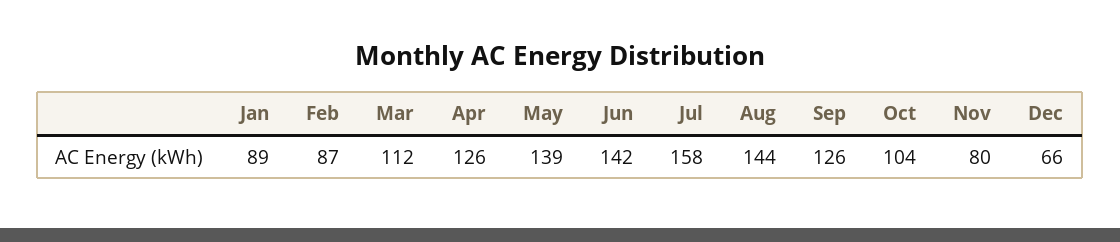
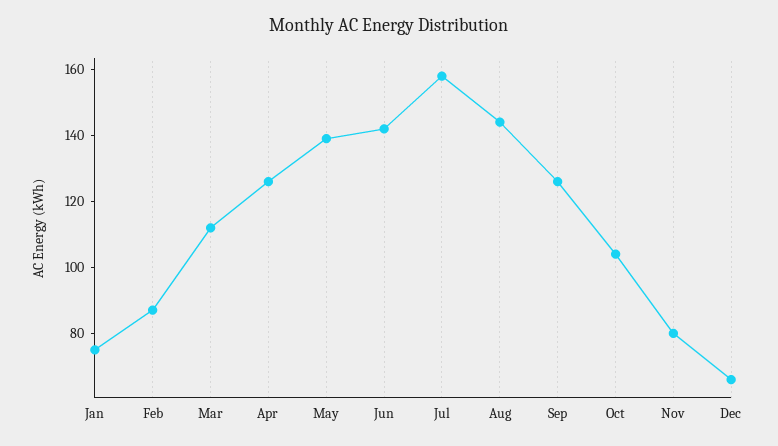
  {
-   "Jan": 89,
+   "Jan": 75,
    "Feb": 87,
    "Mar": 112,
    "Apr": 126,
    "May": 139,
    "Jun": 142,
    "Jul": 158,
    "Aug": 144,
    "Sep": 126,
    "Oct": 104,
    "Nov": 80,
    "Dec": 66
  }

